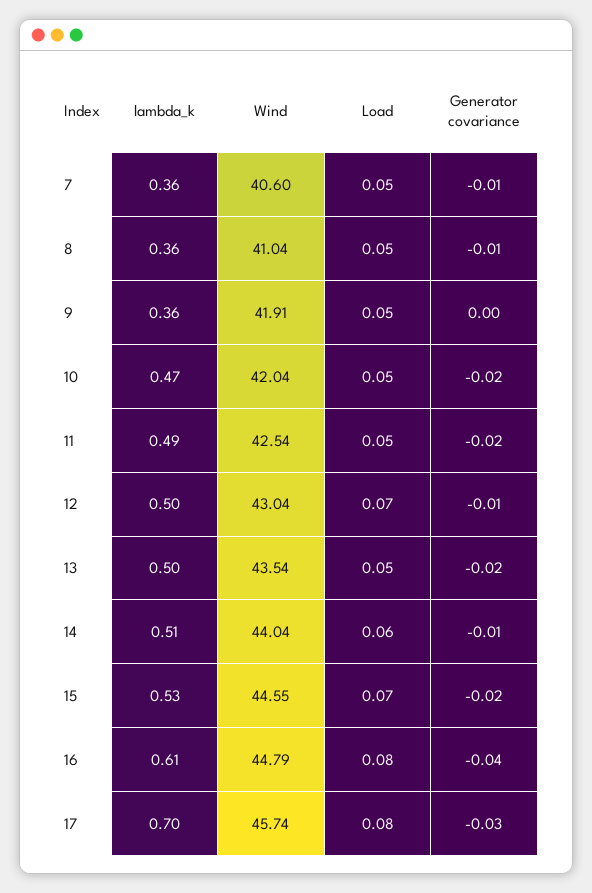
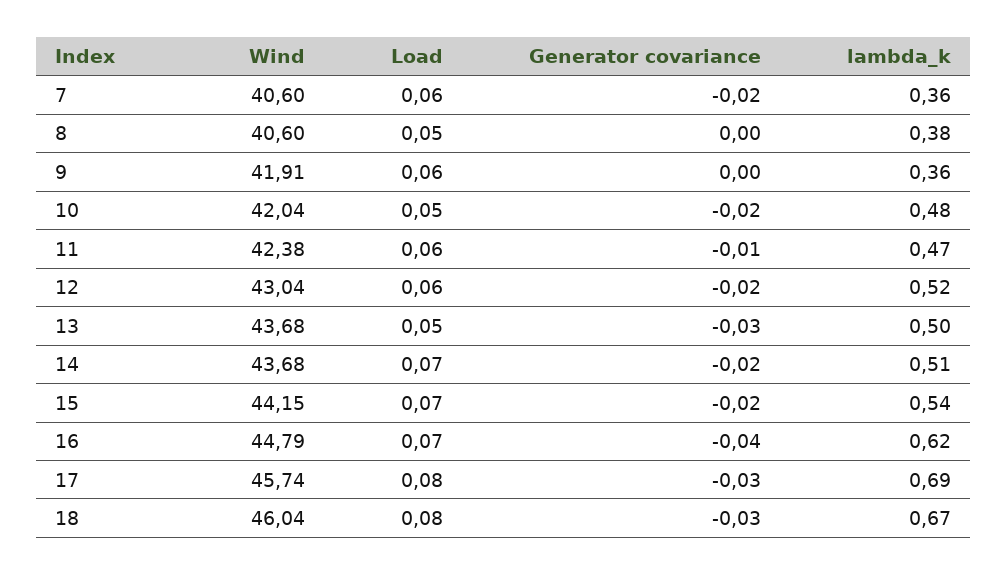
  {
    "lambda_k": {
      "7": 0.36,
-     "8": 0.36,
+     "8": 0.38,
      "9": 0.36,
-     "10": 0.47,
+     "10": 0.48,
-     "11": 0.49,
+     "11": 0.47,
-     "12": 0.5,
+     "12": 0.52,
      "13": 0.5,
      "14": 0.51,
-     "15": 0.53,
+     "15": 0.54,
-     "16": 0.61,
+     "16": 0.62,
-     "17": 0.7
+     "17": 0.69,
+     "18": 0.67
    },
    "Wind": {
      "7": 40.6,
-     "8": 41.04,
+     "8": 40.6,
      "9": 41.91,
      "10": 42.04,
-     "11": 42.54,
+     "11": 42.38,
      "12": 43.04,
-     "13": 43.54,
+     "13": 43.68,
-     "14": 44.04,
+     "14": 43.68,
-     "15": 44.55,
+     "15": 44.15,
      "16": 44.79,
-     "17": 45.74
+     "17": 45.74,
+     "18": 46.04
    },
    "Load": {
-     "7": 0.05,
+     "7": 0.06,
      "8": 0.05,
-     "9": 0.05,
+     "9": 0.06,
      "10": 0.05,
-     "11": 0.05,
+     "11": 0.06,
-     "12": 0.07,
+     "12": 0.06,
      "13": 0.05,
-     "14": 0.06,
+     "14": 0.07,
      "15": 0.07,
-     "16": 0.08,
+     "16": 0.07,
-     "17": 0.08
+     "17": 0.08,
+     "18": 0.08
    },
    "Generator covariance": {
-     "7": -0.01,
+     "7": -0.02,
-     "8": -0.01,
+     "8": 0,
      "9": 0,
      "10": -0.02,
-     "11": -0.02,
+     "11": -0.01,
-     "12": -0.01,
+     "12": -0.02,
-     "13": -0.02,
+     "13": -0.03,
-     "14": -0.01,
+     "14": -0.02,
      "15": -0.02,
      "16": -0.04,
-     "17": -0.03
+     "17": -0.03,
+     "18": -0.03
    }
  }

